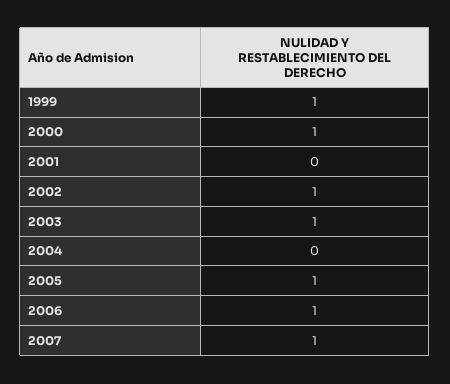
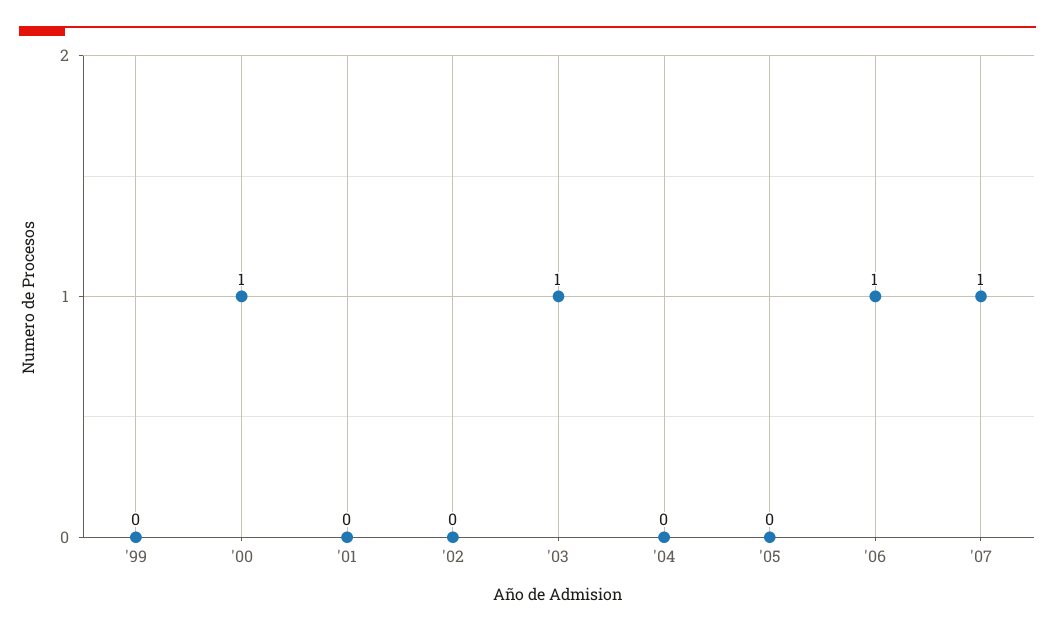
  {
-   "1999": 1,
+   "1999": 0,
    "2000": 1,
    "2001": 0,
-   "2002": 1,
+   "2002": 0,
    "2003": 1,
    "2004": 0,
-   "2005": 1,
+   "2005": 0,
    "2006": 1,
    "2007": 1
  }

